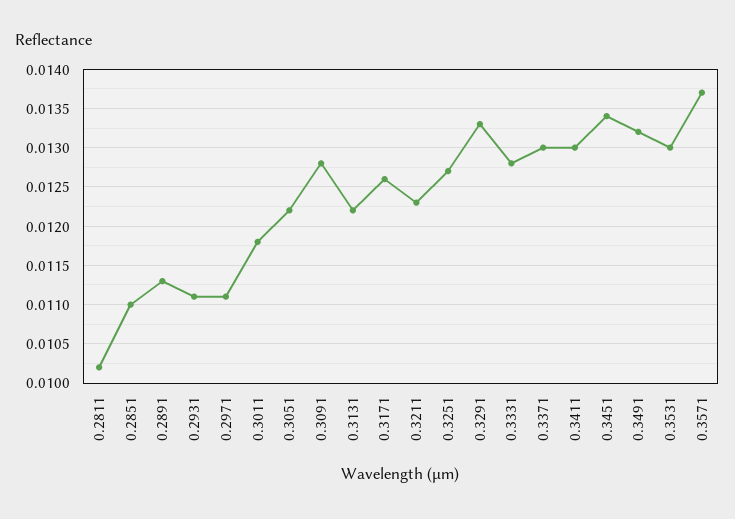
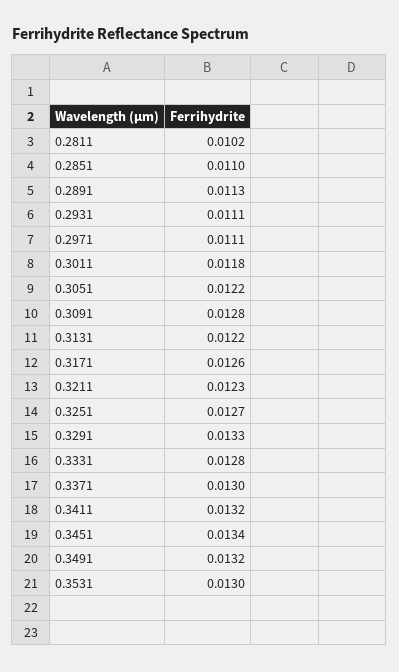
  {
    "0.2811": 0.0102,
    "0.2851": 0.011,
    "0.2891": 0.0113,
    "0.2931": 0.0111,
    "0.2971": 0.0111,
    "0.3011": 0.0118,
    "0.3051": 0.0122,
    "0.3091": 0.0128,
    "0.3131": 0.0122,
    "0.3171": 0.0126,
    "0.3211": 0.0123,
    "0.3251": 0.0127,
    "0.3291": 0.0133,
    "0.3331": 0.0128,
    "0.3371": 0.013,
-   "0.3411": 0.013,
+   "0.3411": 0.0132,
    "0.3451": 0.0134,
    "0.3491": 0.0132,
-   "0.3531": 0.013,
+   "0.3531": 0.013
-   "0.3571": 0.0137
  }

